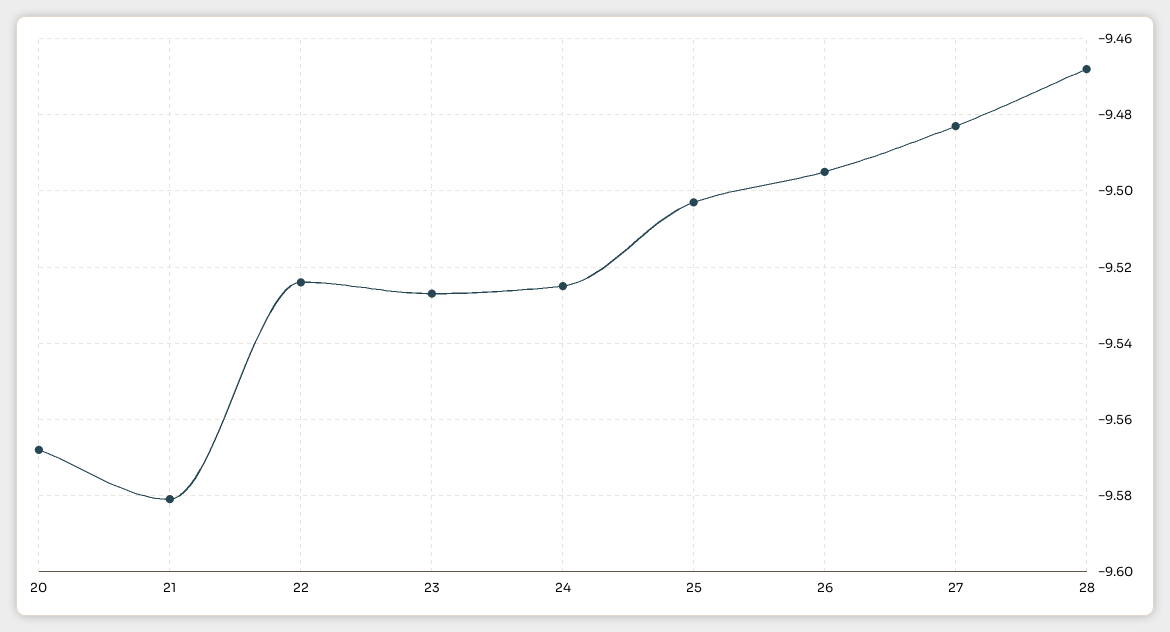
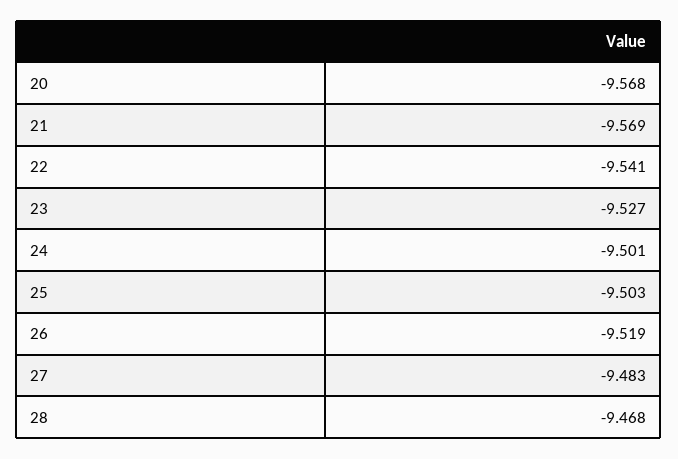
  {
    "20": -9.568,
-   "21": -9.58,
+   "21": -9.569,
-   "22": -9.525,
+   "22": -9.541,
    "23": -9.527,
-   "24": -9.525,
+   "24": -9.501,
    "25": -9.503,
-   "26": -9.495,
+   "26": -9.519,
    "27": -9.483,
    "28": -9.468
  }

